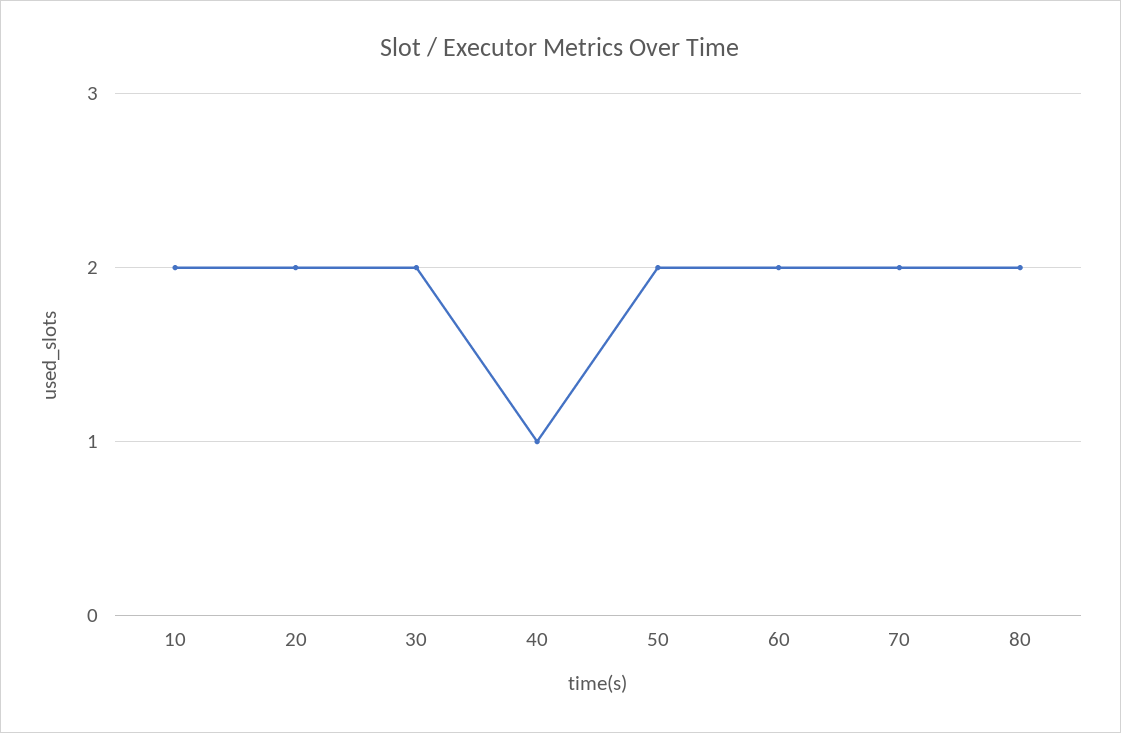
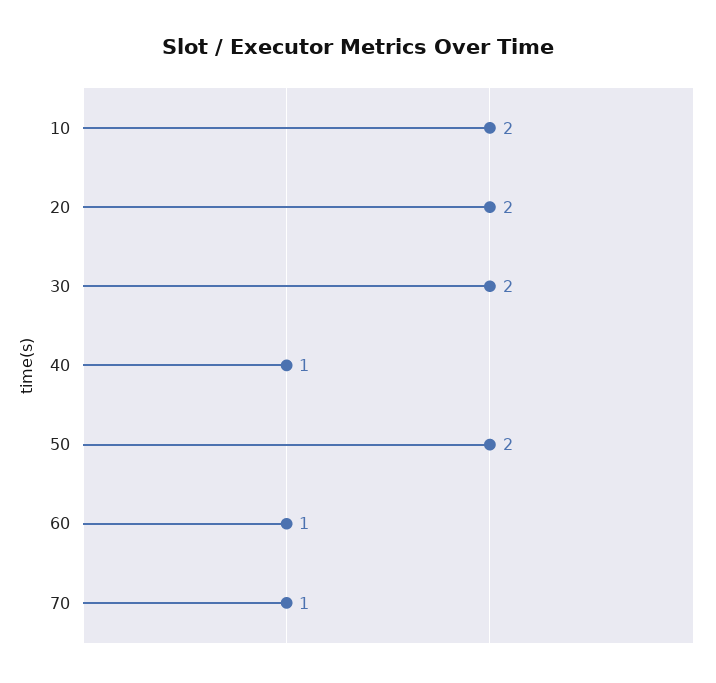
  {
    "10": 2,
    "20": 2,
    "30": 2,
    "40": 1,
    "50": 2,
-   "60": 2,
+   "60": 1,
-   "70": 2,
+   "70": 1
-   "80": 2
  }

